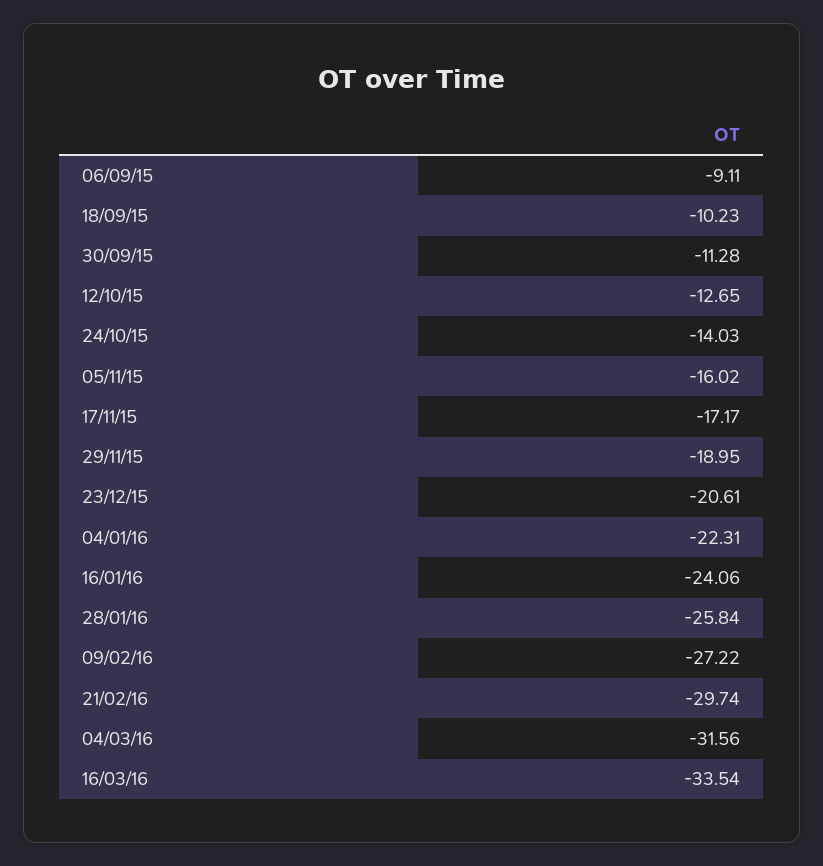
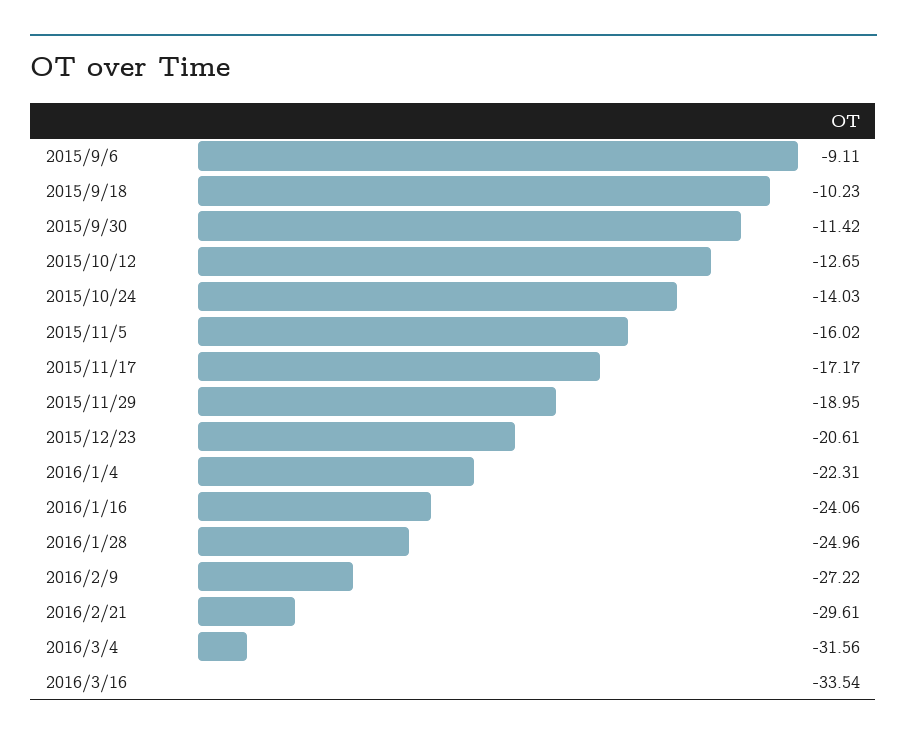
  {
    "06/09/15": -9.11,
    "18/09/15": -10.23,
-   "30/09/15": -11.28,
+   "30/09/15": -11.42,
    "12/10/15": -12.65,
    "24/10/15": -14.03,
    "05/11/15": -16.02,
    "17/11/15": -17.17,
    "29/11/15": -18.95,
    "23/12/15": -20.61,
    "04/01/16": -22.31,
    "16/01/16": -24.06,
-   "28/01/16": -25.84,
+   "28/01/16": -24.96,
    "09/02/16": -27.22,
-   "21/02/16": -29.74,
+   "21/02/16": -29.61,
    "04/03/16": -31.56,
    "16/03/16": -33.54
  }

